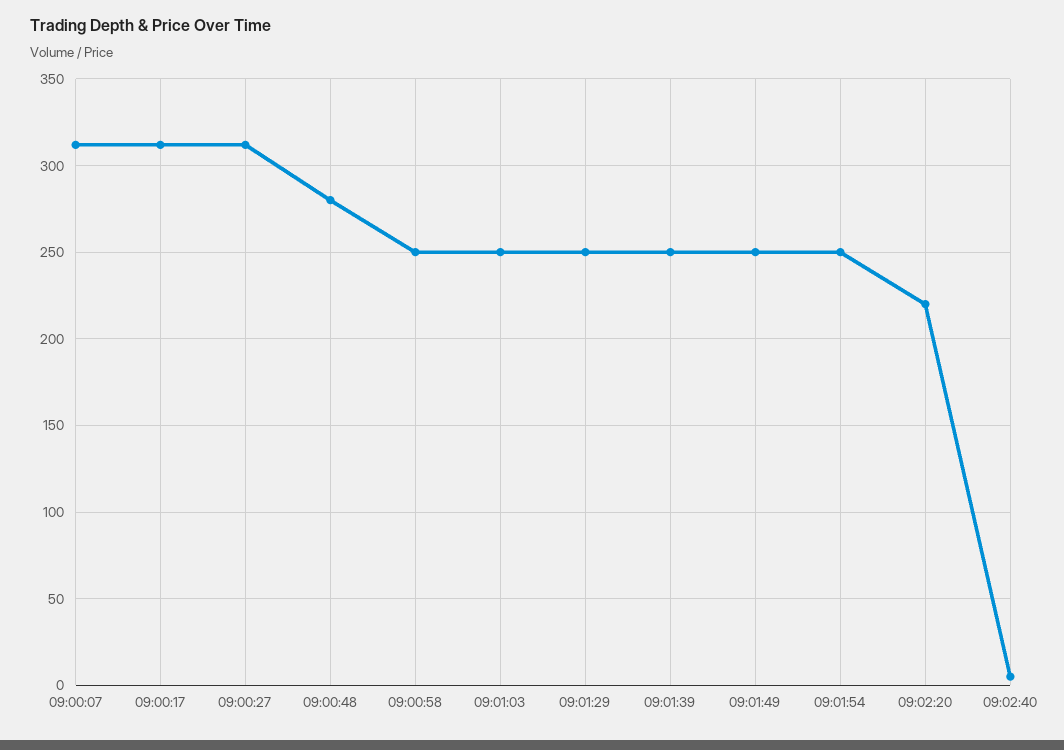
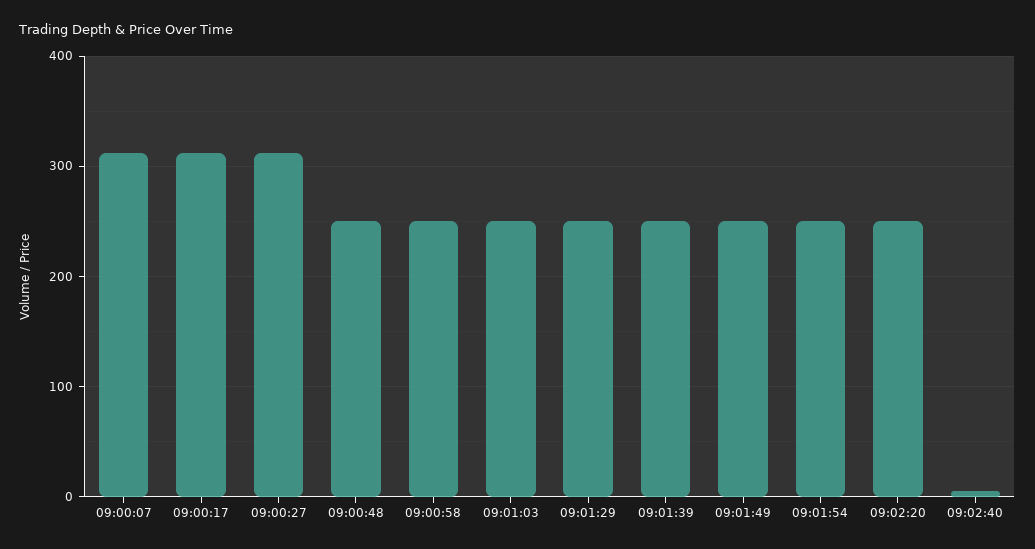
  {
    "09:00:07": 310,
    "09:00:17": 310,
    "09:00:27": 310,
-   "09:00:48": 280,
+   "09:00:48": 250,
    "09:00:58": 250,
    "09:01:03": 250,
    "09:01:29": 250,
    "09:01:39": 250,
    "09:01:49": 250,
    "09:01:54": 250,
-   "09:02:20": 220,
+   "09:02:20": 250,
    "09:02:40": 5
  }

